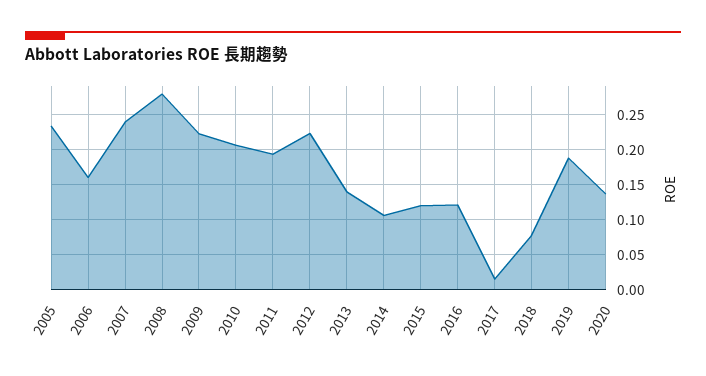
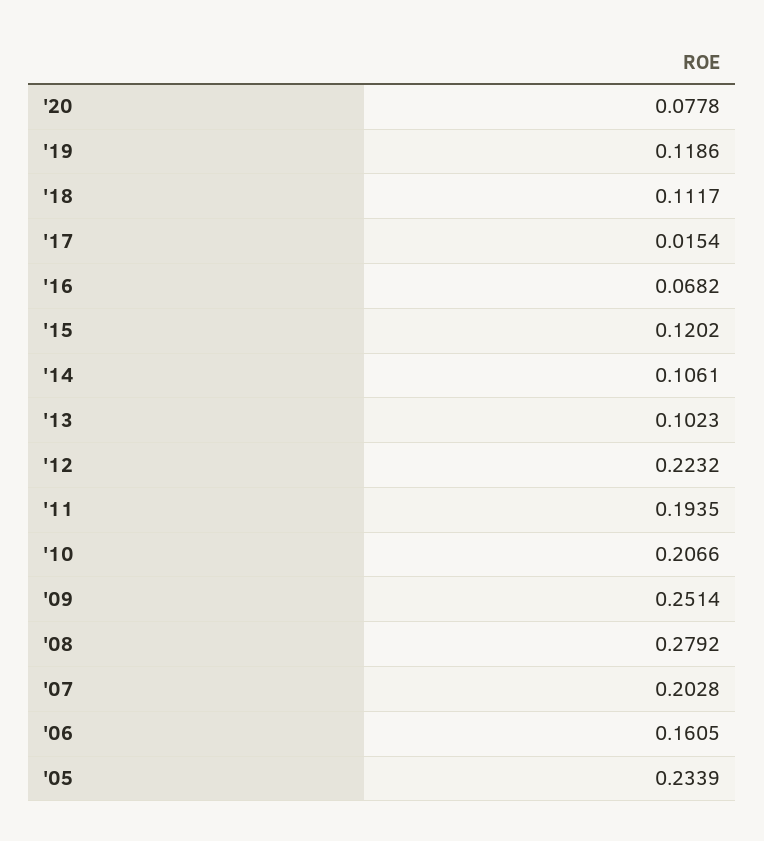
  {
    "2005": 0.2339,
    "2006": 0.1605,
-   "2007": 0.24,
+   "2007": 0.2028,
    "2008": 0.2792,
-   "2009": 0.22,
+   "2009": 0.2514,
    "2010": 0.2066,
    "2011": 0.1935,
    "2012": 0.2232,
-   "2013": 0.14,
+   "2013": 0.1023,
    "2014": 0.1061,
    "2015": 0.1202,
-   "2016": 0.12,
+   "2016": 0.0682,
    "2017": 0.0154,
-   "2018": 0.08,
+   "2018": 0.1117,
-   "2019": 0.19,
+   "2019": 0.1186,
-   "2020": 0.14
+   "2020": 0.0778
  }

